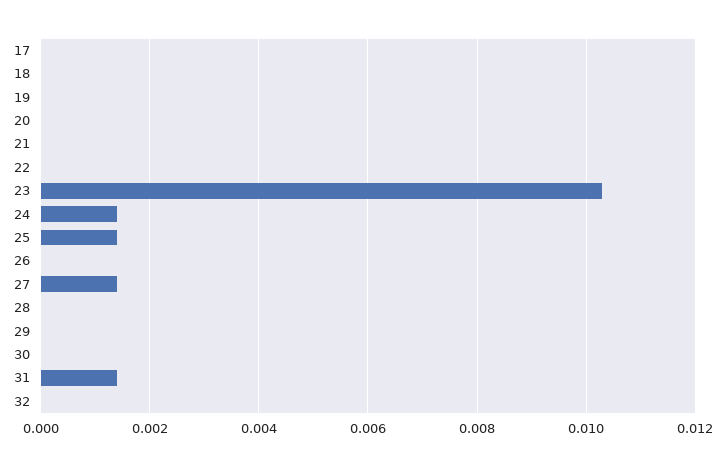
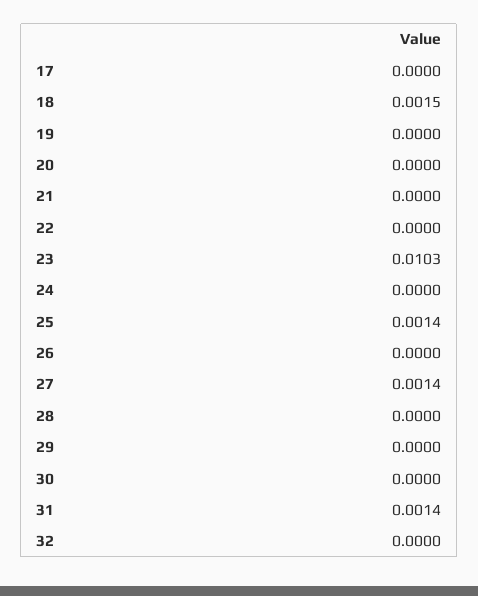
  {
    "17": 0,
-   "18": 0,
+   "18": 0.0015,
    "19": 0,
    "20": 0,
    "21": 0,
    "22": 0,
    "23": 0.0103,
-   "24": 0.0015,
+   "24": 0,
    "25": 0.0014,
    "26": 0,
    "27": 0.0014,
    "28": 0,
    "29": 0,
    "30": 0,
    "31": 0.0014,
    "32": 0
  }

